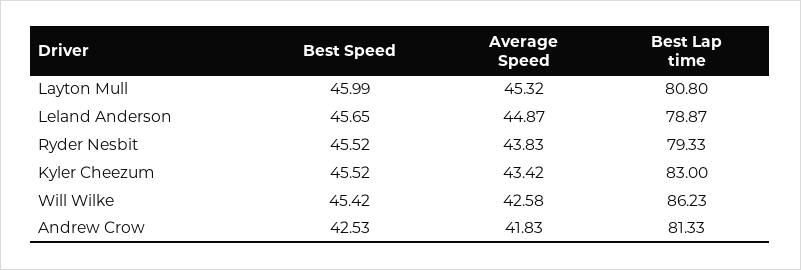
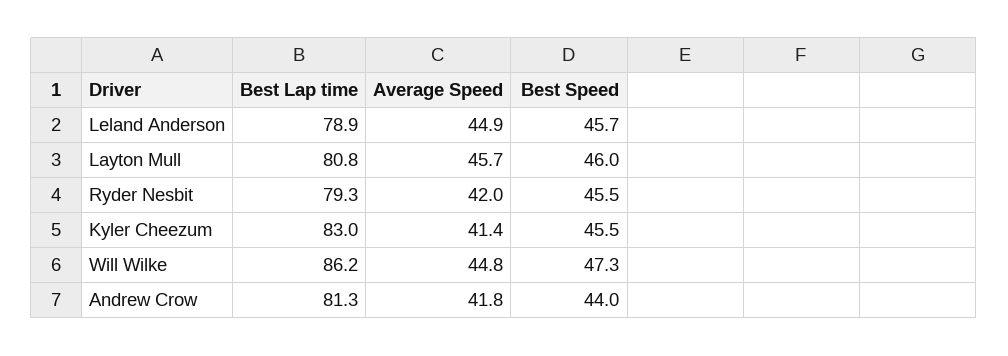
  {
    "Best Speed": {
      "Layton Mull": 45.99,
      "Leland Anderson": 45.65,
      "Ryder Nesbit": 45.52,
      "Kyler Cheezum": 45.52,
-     "Will Wilke": 45.42,
+     "Will Wilke": 47.3,
-     "Andrew Crow": 42.53
+     "Andrew Crow": 44
    },
    "Average Speed": {
-     "Layton Mull": 45.32,
+     "Layton Mull": 45.7,
      "Leland Anderson": 44.87,
-     "Ryder Nesbit": 43.83,
+     "Ryder Nesbit": 42,
-     "Kyler Cheezum": 43.42,
+     "Kyler Cheezum": 41.4,
-     "Will Wilke": 42.58,
+     "Will Wilke": 44.8,
      "Andrew Crow": 41.83
    },
    "Best Lap time": {
      "Layton Mull": 80.8,
      "Leland Anderson": 78.87,
      "Ryder Nesbit": 79.33,
      "Kyler Cheezum": 83,
      "Will Wilke": 86.23,
      "Andrew Crow": 81.33
    }
  }

